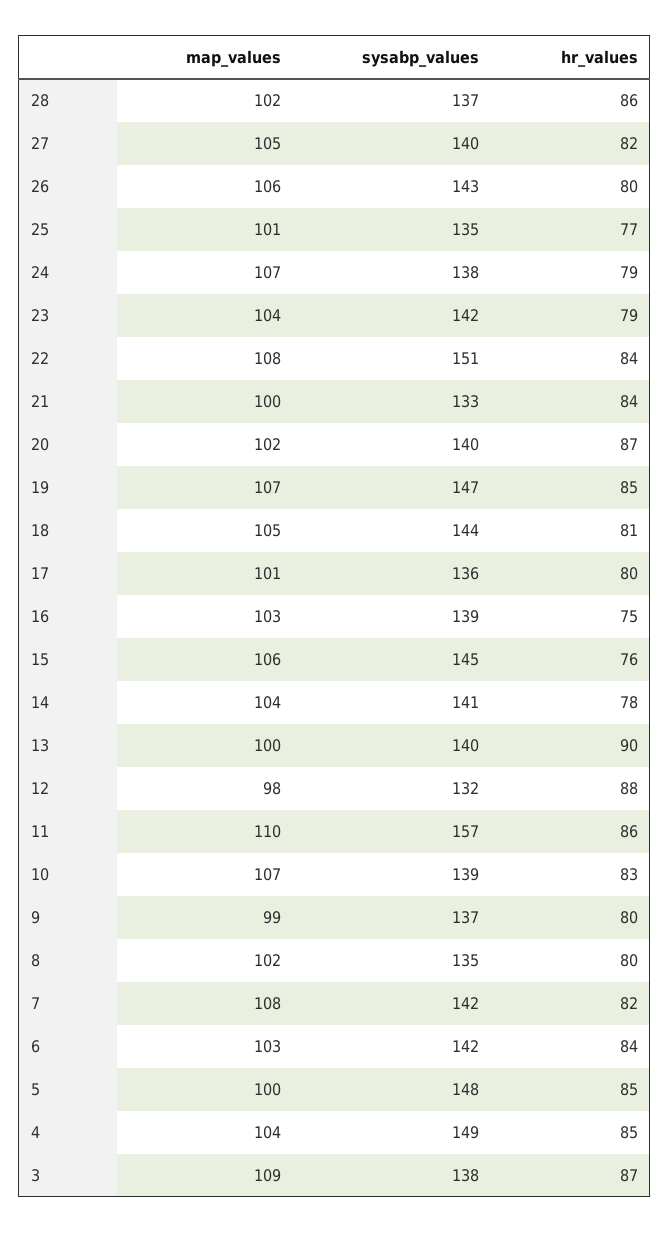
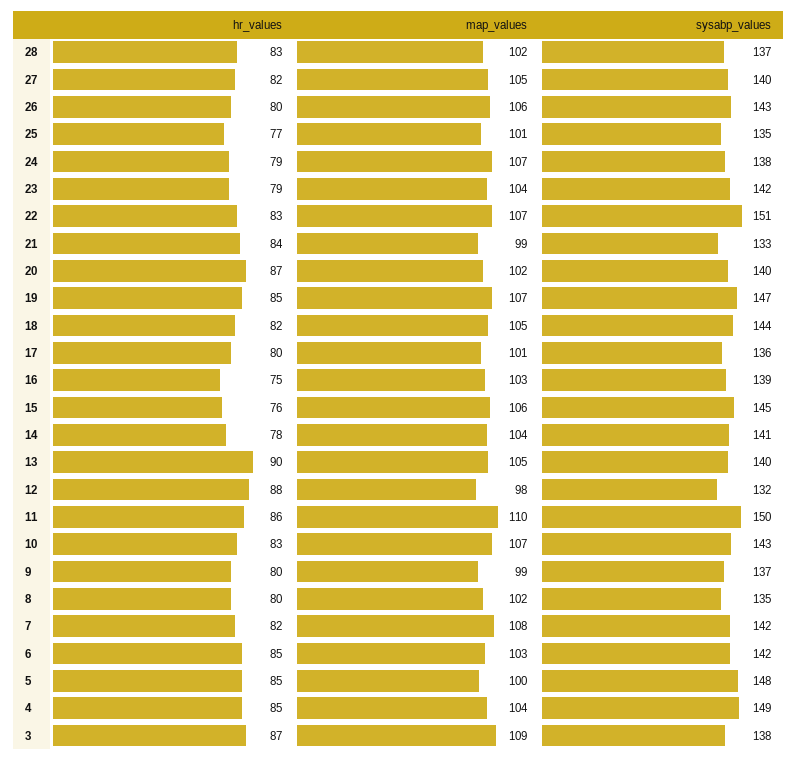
  {
    "map_values": {
      "28": 102,
      "27": 105,
      "26": 106,
      "25": 101,
      "24": 107,
      "23": 104,
-     "22": 108,
+     "22": 107,
-     "21": 100,
+     "21": 99,
      "20": 102,
      "19": 107,
      "18": 105,
      "17": 101,
      "16": 103,
      "15": 106,
      "14": 104,
-     "13": 100,
+     "13": 105,
      "12": 98,
      "11": 110,
      "10": 107,
      "9": 99,
      "8": 102,
      "7": 108,
      "6": 103,
      "5": 100,
      "4": 104,
      "3": 109
    },
    "sysabp_values": {
      "28": 137,
      "27": 140,
      "26": 143,
      "25": 135,
      "24": 138,
      "23": 142,
      "22": 151,
      "21": 133,
      "20": 140,
      "19": 147,
      "18": 144,
      "17": 136,
      "16": 139,
      "15": 145,
      "14": 141,
      "13": 140,
      "12": 132,
-     "11": 157,
+     "11": 150,
-     "10": 139,
+     "10": 143,
      "9": 137,
      "8": 135,
      "7": 142,
      "6": 142,
      "5": 148,
      "4": 149,
      "3": 138
    },
    "hr_values": {
-     "28": 86,
+     "28": 83,
      "27": 82,
      "26": 80,
      "25": 77,
      "24": 79,
      "23": 79,
-     "22": 84,
+     "22": 83,
      "21": 84,
      "20": 87,
      "19": 85,
-     "18": 81,
+     "18": 82,
      "17": 80,
      "16": 75,
      "15": 76,
      "14": 78,
      "13": 90,
      "12": 88,
      "11": 86,
      "10": 83,
      "9": 80,
      "8": 80,
      "7": 82,
-     "6": 84,
+     "6": 85,
      "5": 85,
      "4": 85,
      "3": 87
    }
  }

